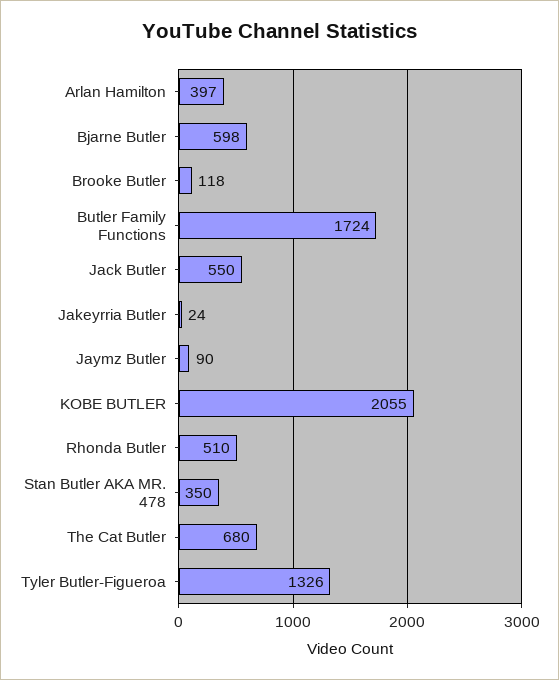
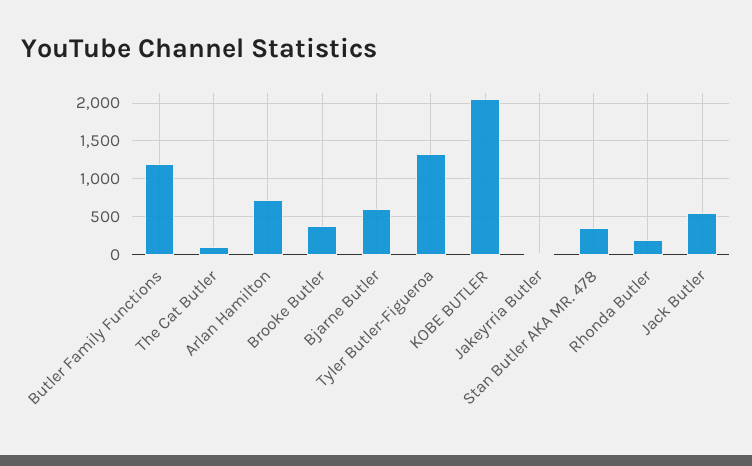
  {
-   "Arlan Hamilton": 397,
+   "Arlan Hamilton": 700,
    "Bjarne Butler": 598,
-   "Brooke Butler": 118,
+   "Brooke Butler": 400,
-   "Butler Family Functions": 1724,
+   "Butler Family Functions": 1200,
    "Jack Butler": 550,
    "Jakeyrria Butler": 24,
-   "Jaymz Butler": 90,
    "KOBE BUTLER": 2055,
-   "Rhonda Butler": 510,
+   "Rhonda Butler": 200,
    "Stan Butler AKA MR. 478": 350,
-   "The Cat Butler": 680,
+   "The Cat Butler": 100,
    "Tyler Butler-Figueroa": 1326
  }

